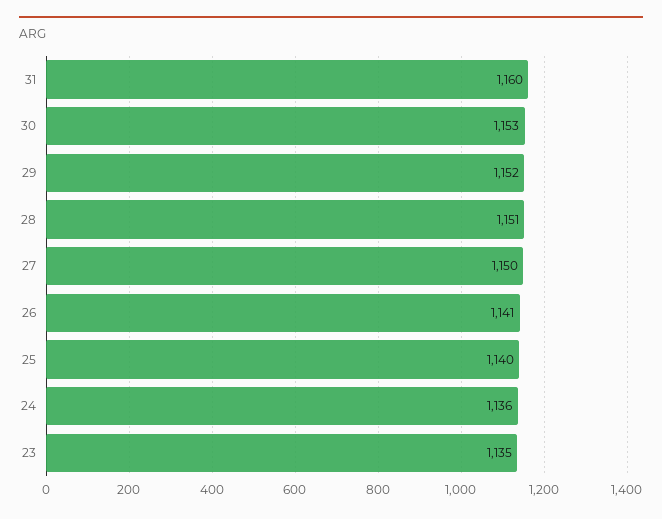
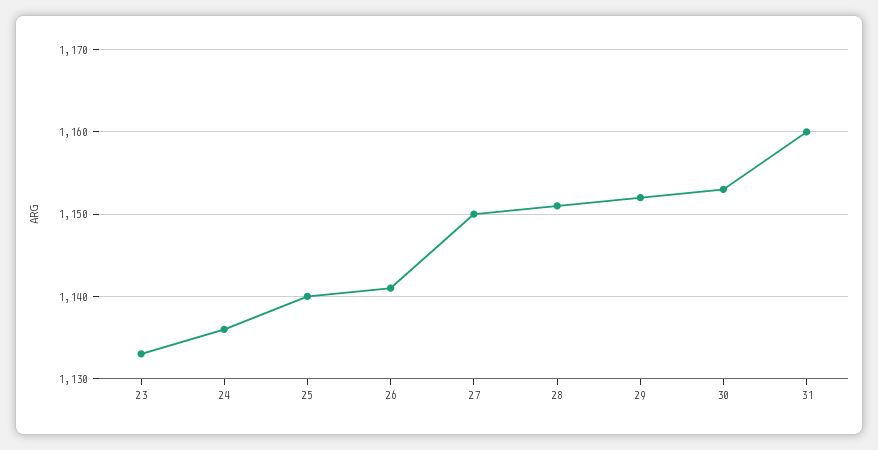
  {
    "31": 1160,
    "30": 1153,
    "29": 1152,
    "28": 1151,
    "27": 1150,
    "26": 1141,
    "25": 1140,
    "24": 1136,
-   "23": 1135
+   "23": 1133
  }

